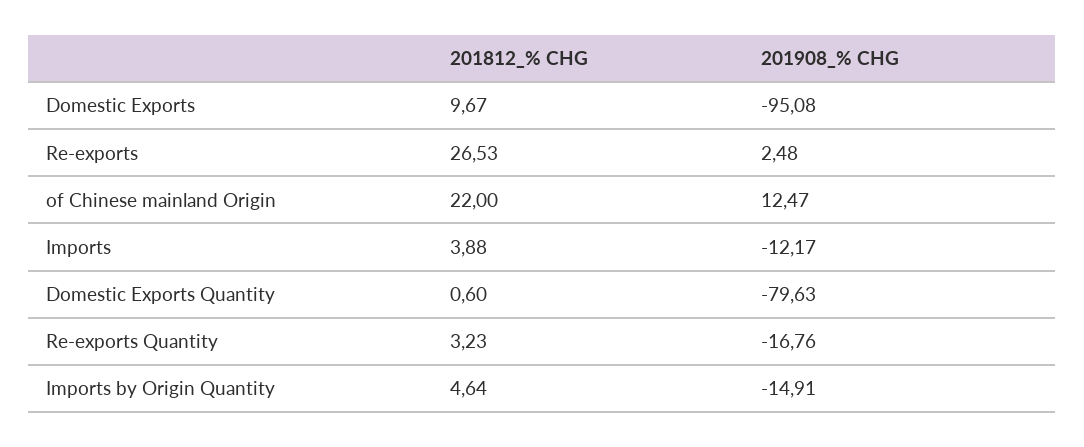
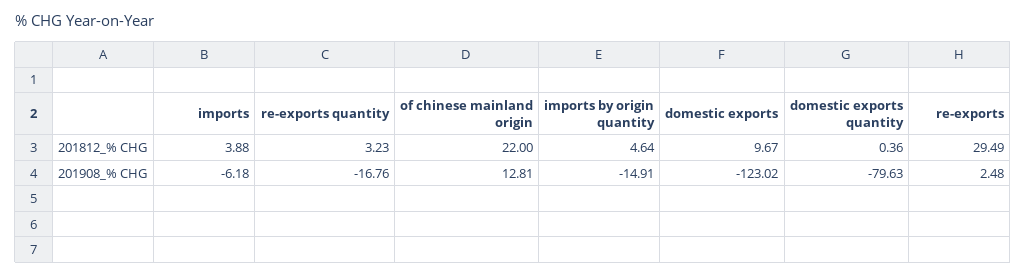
  {
    "201812_% CHG": {
      "Domestic Exports": 9.67,
-     "Re-exports": 26.53,
+     "Re-exports": 29.49,
      "of Chinese mainland Origin": 22,
      "Imports": 3.88,
-     "Domestic Exports Quantity": 0.6,
+     "Domestic Exports Quantity": 0.36,
      "Re-exports Quantity": 3.23,
      "Imports by Origin Quantity": 4.64
    },
    "201908_% CHG": {
-     "Domestic Exports": -95.08,
+     "Domestic Exports": -123.02,
      "Re-exports": 2.48,
-     "of Chinese mainland Origin": 12.47,
+     "of Chinese mainland Origin": 12.81,
-     "Imports": -12.17,
+     "Imports": -6.18,
      "Domestic Exports Quantity": -79.63,
      "Re-exports Quantity": -16.76,
      "Imports by Origin Quantity": -14.91
    }
  }

